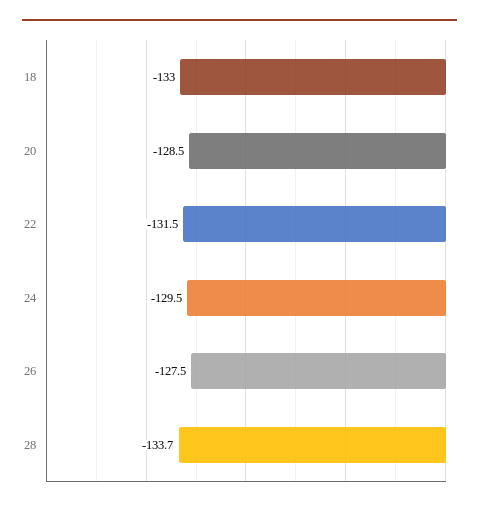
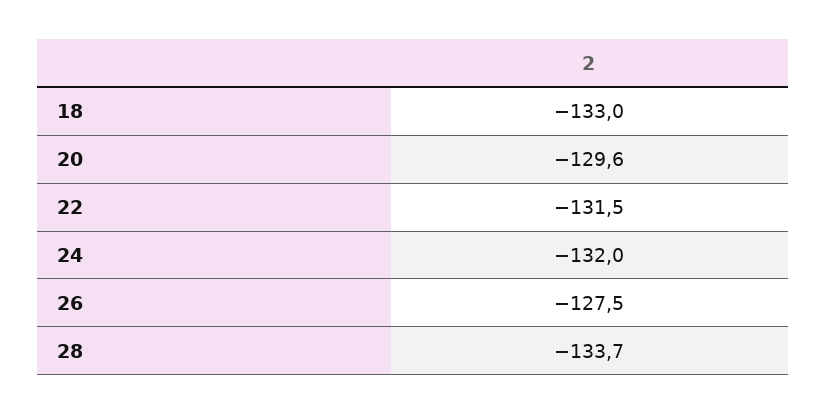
  {
    "18": -133,
-   "20": -128.5,
+   "20": -129.6,
    "22": -131.5,
-   "24": -129.5,
+   "24": -132,
    "26": -127.5,
    "28": -133.7
  }

